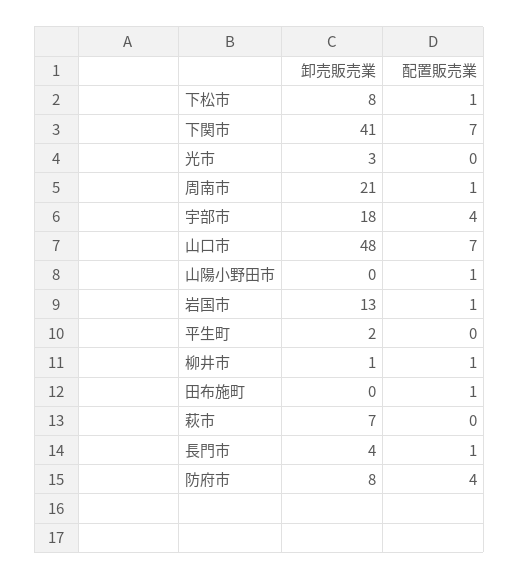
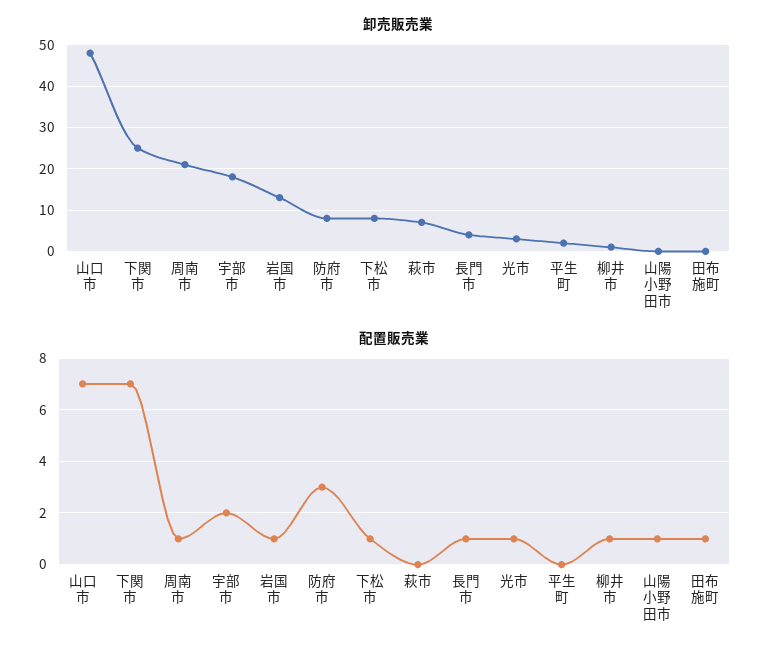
  {
    "卸売販売業": {
      "下松市": 8,
-     "下関市": 41,
+     "下関市": 25,
      "光市": 3,
      "周南市": 21,
      "宇部市": 18,
      "山口市": 48,
      "山陽小野田市": 0,
      "岩国市": 13,
      "平生町": 2,
      "柳井市": 1,
      "田布施町": 0,
      "萩市": 7,
      "長門市": 4,
      "防府市": 8
    },
    "配置販売業": {
      "下松市": 1,
      "下関市": 7,
-     "光市": 0,
+     "光市": 1,
      "周南市": 1,
-     "宇部市": 4,
+     "宇部市": 2,
      "山口市": 7,
      "山陽小野田市": 1,
      "岩国市": 1,
      "平生町": 0,
      "柳井市": 1,
      "田布施町": 1,
      "萩市": 0,
      "長門市": 1,
-     "防府市": 4
+     "防府市": 3
    }
  }

